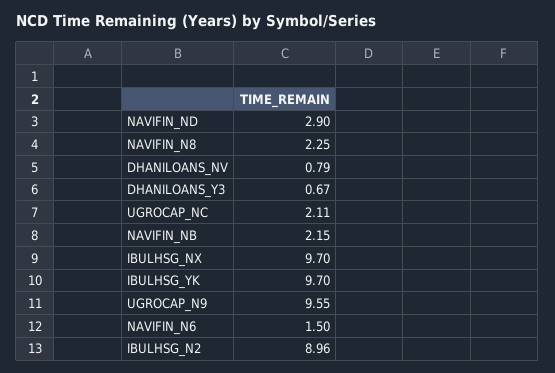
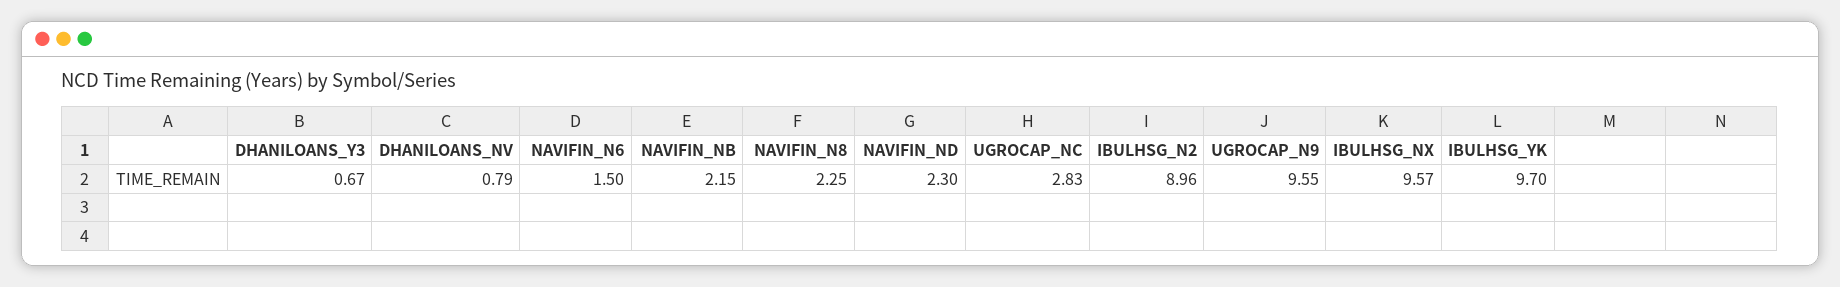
  {
-   "NAVIFIN_ND": 2.9,
+   "NAVIFIN_ND": 2.3,
    "NAVIFIN_N8": 2.25,
    "DHANILOANS_NV": 0.79,
    "DHANILOANS_Y3": 0.67,
-   "UGROCAP_NC": 2.11,
+   "UGROCAP_NC": 2.83,
    "NAVIFIN_NB": 2.15,
-   "IBULHSG_NX": 9.7,
+   "IBULHSG_NX": 9.57,
    "IBULHSG_YK": 9.7,
    "UGROCAP_N9": 9.55,
    "NAVIFIN_N6": 1.5,
    "IBULHSG_N2": 8.96
  }

